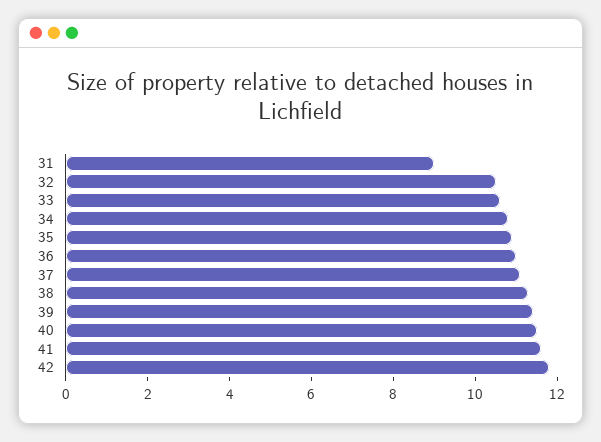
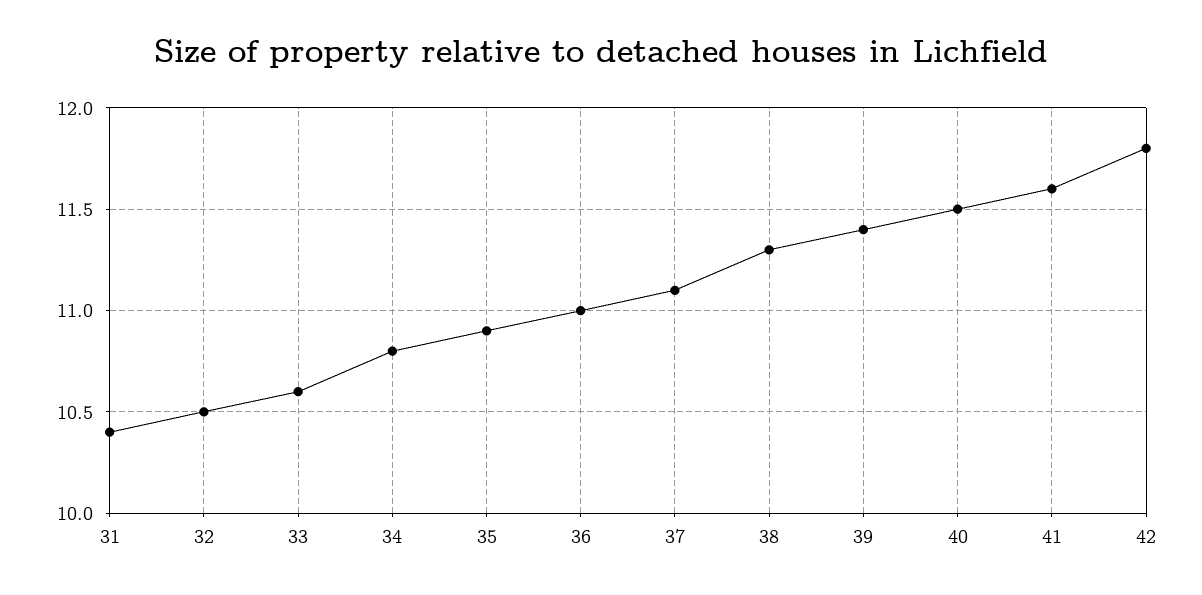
  {
-   "31": 9,
+   "31": 10.4,
    "32": 10.5,
    "33": 10.6,
    "34": 10.8,
    "35": 10.9,
    "36": 11,
    "37": 11.1,
    "38": 11.3,
    "39": 11.4,
    "40": 11.5,
    "41": 11.6,
    "42": 11.8
  }

